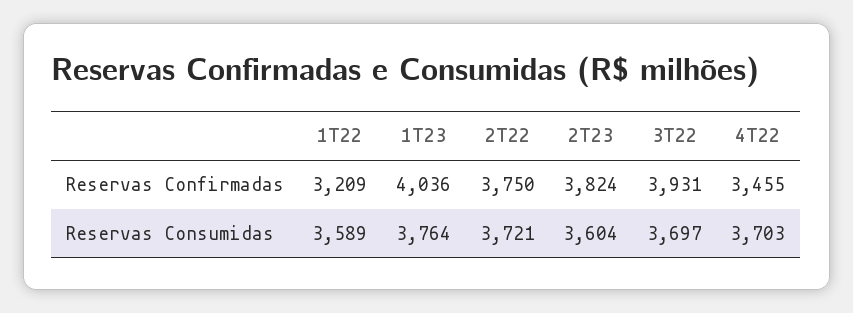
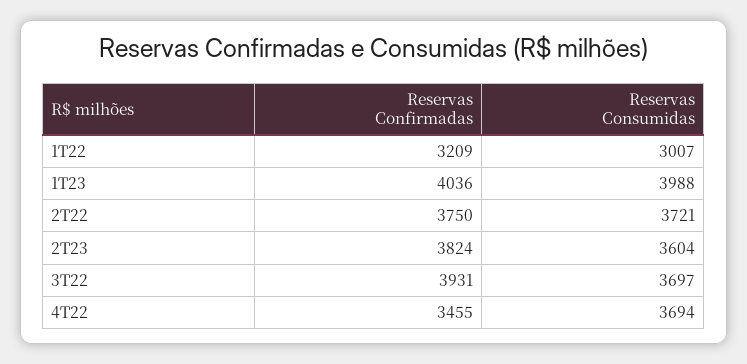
  {
    "1T22": {
      "Reservas Confirmadas": 3209,
-     "Reservas Consumidas": 3589
+     "Reservas Consumidas": 3007
    },
    "1T23": {
      "Reservas Confirmadas": 4036,
-     "Reservas Consumidas": 3764
+     "Reservas Consumidas": 3988
    },
    "2T22": {
      "Reservas Confirmadas": 3750,
      "Reservas Consumidas": 3721
    },
    "2T23": {
      "Reservas Confirmadas": 3824,
      "Reservas Consumidas": 3604
    },
    "3T22": {
      "Reservas Confirmadas": 3931,
      "Reservas Consumidas": 3697
    },
    "4T22": {
      "Reservas Confirmadas": 3455,
-     "Reservas Consumidas": 3703
+     "Reservas Consumidas": 3694
    }
  }

